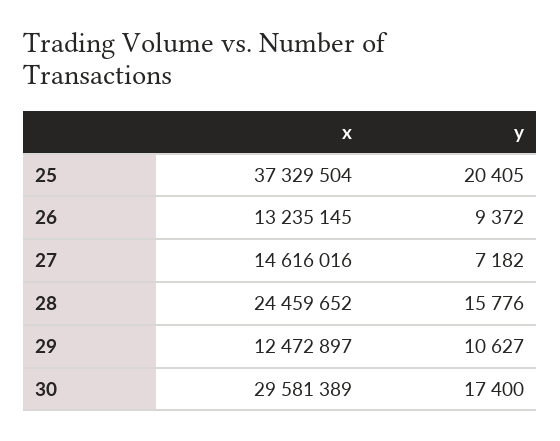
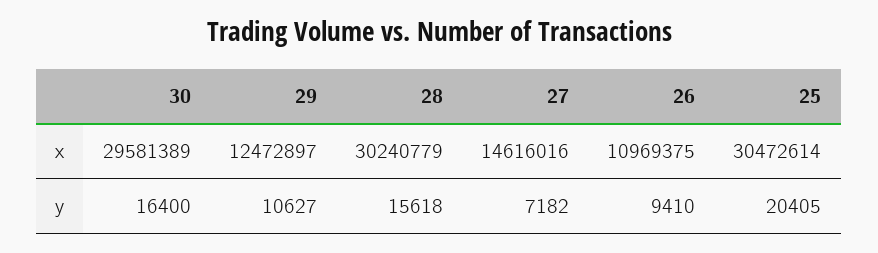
  {
    "x": {
-     "25": 37329504,
+     "25": 30472614,
-     "26": 13235145,
+     "26": 10969375,
      "27": 14616016,
-     "28": 24459652,
+     "28": 30240779,
      "29": 12472897,
      "30": 29581389
    },
    "y": {
      "25": 20405,
-     "26": 9372,
+     "26": 9410,
      "27": 7182,
-     "28": 15776,
+     "28": 15618,
      "29": 10627,
-     "30": 17400
+     "30": 16400
    }
  }

